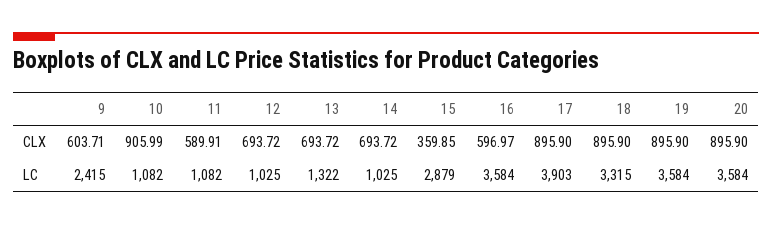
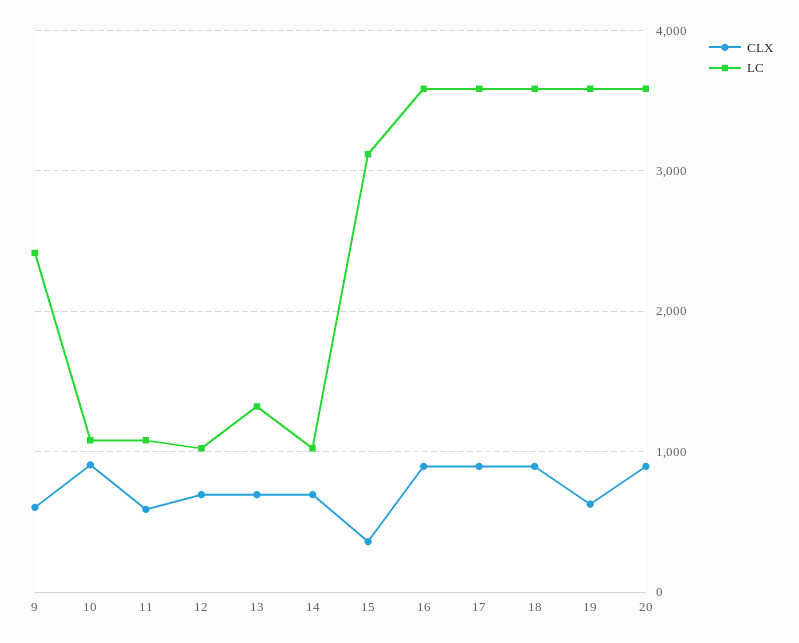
  {
    "CLX": {
      "9": 603.71,
      "10": 905.99,
      "11": 589.91,
      "12": 693.72,
      "13": 693.72,
      "14": 693.72,
      "15": 359.85,
-     "16": 596.97,
+     "16": 900,
      "17": 895.9,
      "18": 895.9,
-     "19": 895.9,
+     "19": 600,
      "20": 895.9
    },
    "LC": {
      "9": 2415,
      "10": 1082,
      "11": 1082,
      "12": 1025,
      "13": 1322,
      "14": 1025,
-     "15": 2879,
+     "15": 3100,
      "16": 3584,
-     "17": 3903,
+     "17": 3600,
-     "18": 3315,
+     "18": 3600,
      "19": 3584,
      "20": 3584
    }
  }

